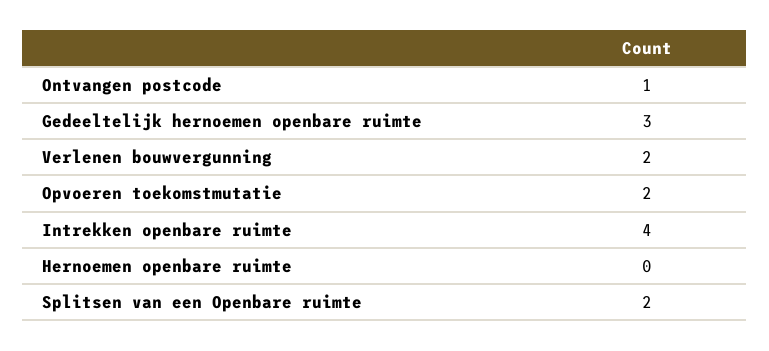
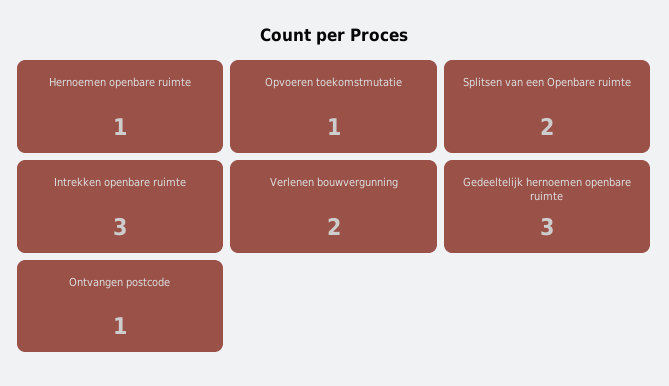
  {
    "Ontvangen postcode": 1,
    "Gedeeltelijk hernoemen openbare ruimte": 3,
    "Verlenen bouwvergunning": 2,
-   "Opvoeren toekomstmutatie": 2,
+   "Opvoeren toekomstmutatie": 1,
-   "Intrekken openbare ruimte": 4,
+   "Intrekken openbare ruimte": 3,
-   "Hernoemen openbare ruimte": 0,
+   "Hernoemen openbare ruimte": 1,
    "Splitsen van een Openbare ruimte": 2
  }

